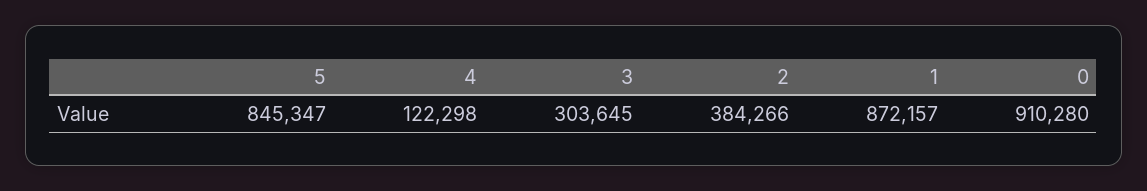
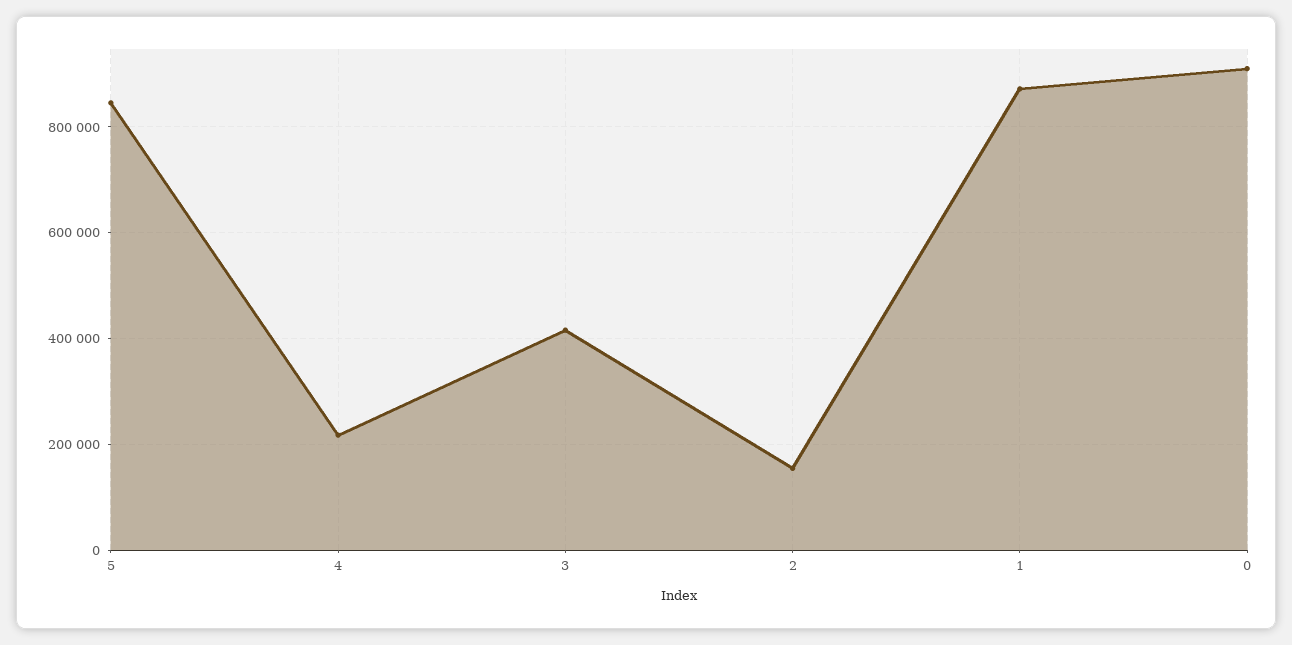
  {
    "5": 845347,
-   "4": 122298,
+   "4": 220000,
-   "3": 303645,
+   "3": 420000,
-   "2": 384266,
+   "2": 160000,
    "1": 872157,
    "0": 910280
  }

